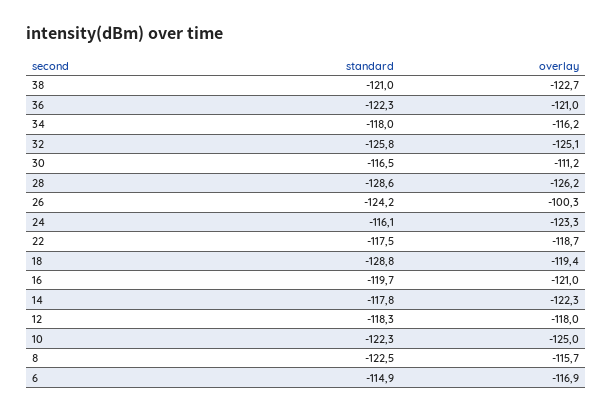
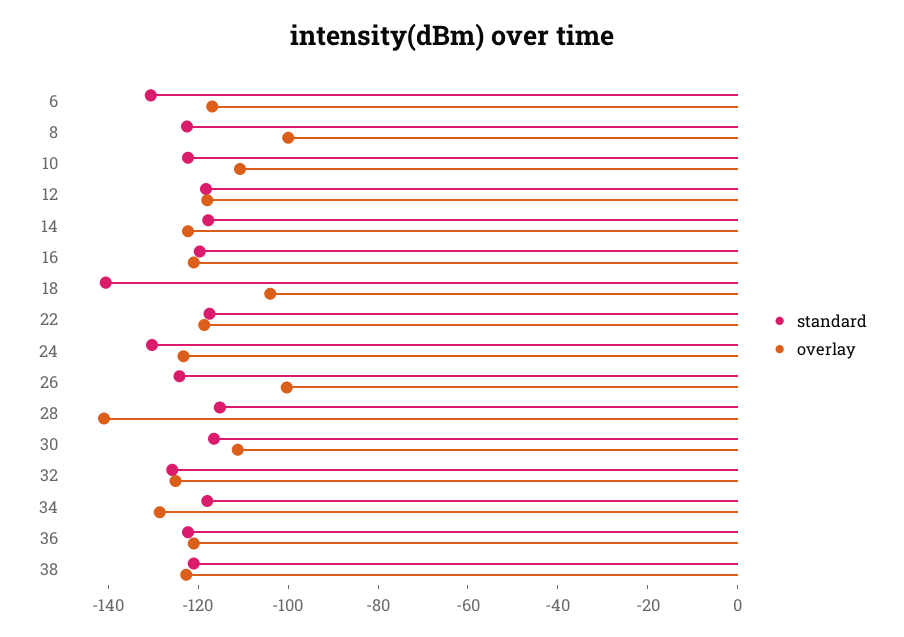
  {
    "standard": {
      "38": -121,
      "36": -122.3,
      "34": -118,
      "32": -125.8,
      "30": -116.5,
-     "28": -128.6,
+     "28": -115,
      "26": -124.2,
-     "24": -116.1,
+     "24": -130,
      "22": -117.5,
-     "18": -128.8,
+     "18": -140,
      "16": -119.7,
      "14": -117.8,
      "12": -118.3,
      "10": -122.3,
      "8": -122.5,
-     "6": -114.9
+     "6": -130
    },
    "overlay": {
      "38": -122.7,
      "36": -121,
-     "34": -116.2,
+     "34": -130,
      "32": -125.1,
      "30": -111.2,
-     "28": -126.2,
+     "28": -140,
      "26": -100.3,
      "24": -123.3,
      "22": -118.7,
-     "18": -119.4,
+     "18": -105,
      "16": -121,
      "14": -122.3,
      "12": -118,
-     "10": -125,
+     "10": -110,
-     "8": -115.7,
+     "8": -100,
      "6": -116.9
    }
  }

